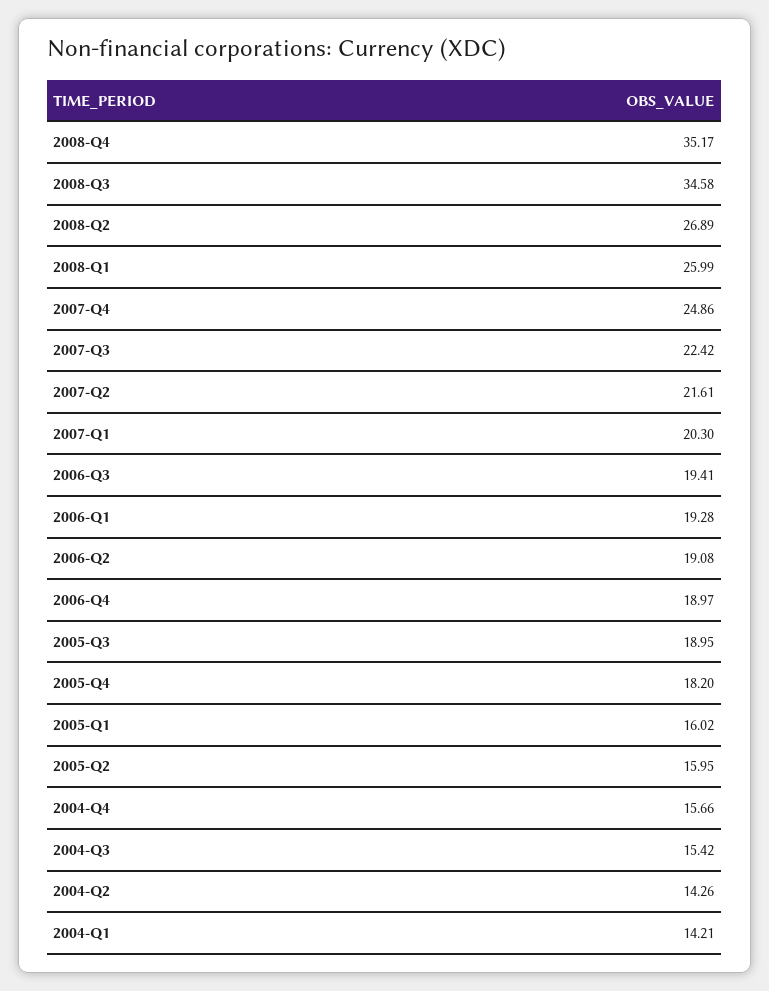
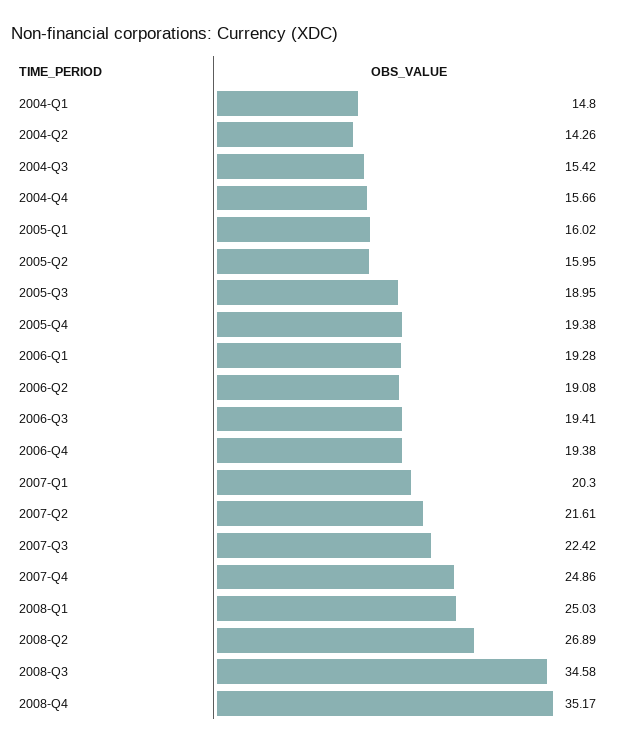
  {
    "2008-Q4": 35.17,
    "2008-Q3": 34.58,
    "2008-Q2": 26.89,
-   "2008-Q1": 25.99,
+   "2008-Q1": 25.03,
    "2007-Q4": 24.86,
    "2007-Q3": 22.42,
    "2007-Q2": 21.61,
    "2007-Q1": 20.3,
    "2006-Q3": 19.41,
    "2006-Q1": 19.28,
    "2006-Q2": 19.08,
-   "2006-Q4": 18.97,
+   "2006-Q4": 19.38,
    "2005-Q3": 18.95,
-   "2005-Q4": 18.2,
+   "2005-Q4": 19.38,
    "2005-Q1": 16.02,
    "2005-Q2": 15.95,
    "2004-Q4": 15.66,
    "2004-Q3": 15.42,
    "2004-Q2": 14.26,
-   "2004-Q1": 14.21
+   "2004-Q1": 14.8
  }

